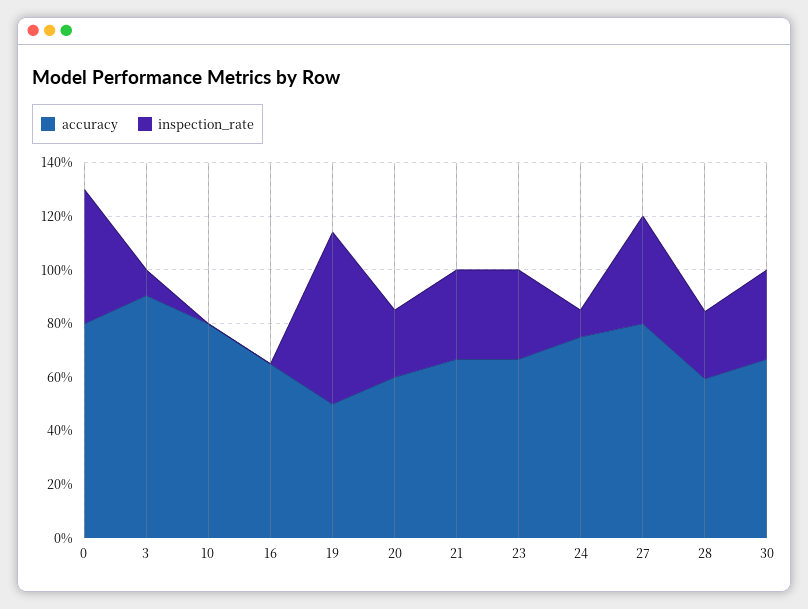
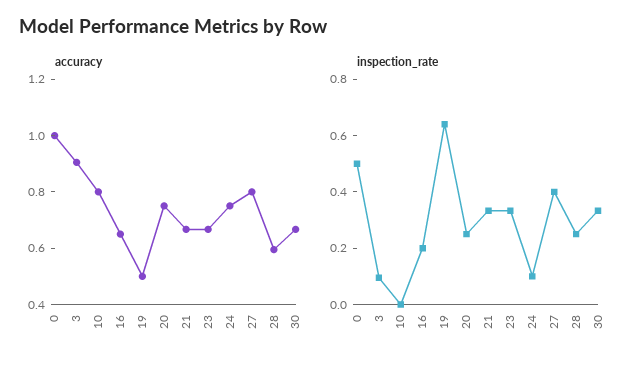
  {
    "accuracy": {
-     "0": 0.8,
+     "0": 1,
      "3": 0.9,
      "10": 0.8,
      "16": 0.65,
      "19": 0.5,
-     "20": 0.6,
+     "20": 0.75,
      "21": 0.65,
      "23": 0.65,
      "24": 0.75,
      "27": 0.8,
      "28": 0.6,
      "30": 0.65
    },
    "inspection_rate": {
      "0": 0.5,
      "3": 0.1,
      "10": 0,
-     "16": 0,
+     "16": 0.2,
      "19": 0.65,
      "20": 0.25,
      "21": 0.35,
      "23": 0.35,
      "24": 0.1,
      "27": 0.4,
      "28": 0.25,
      "30": 0.35
    }
  }

